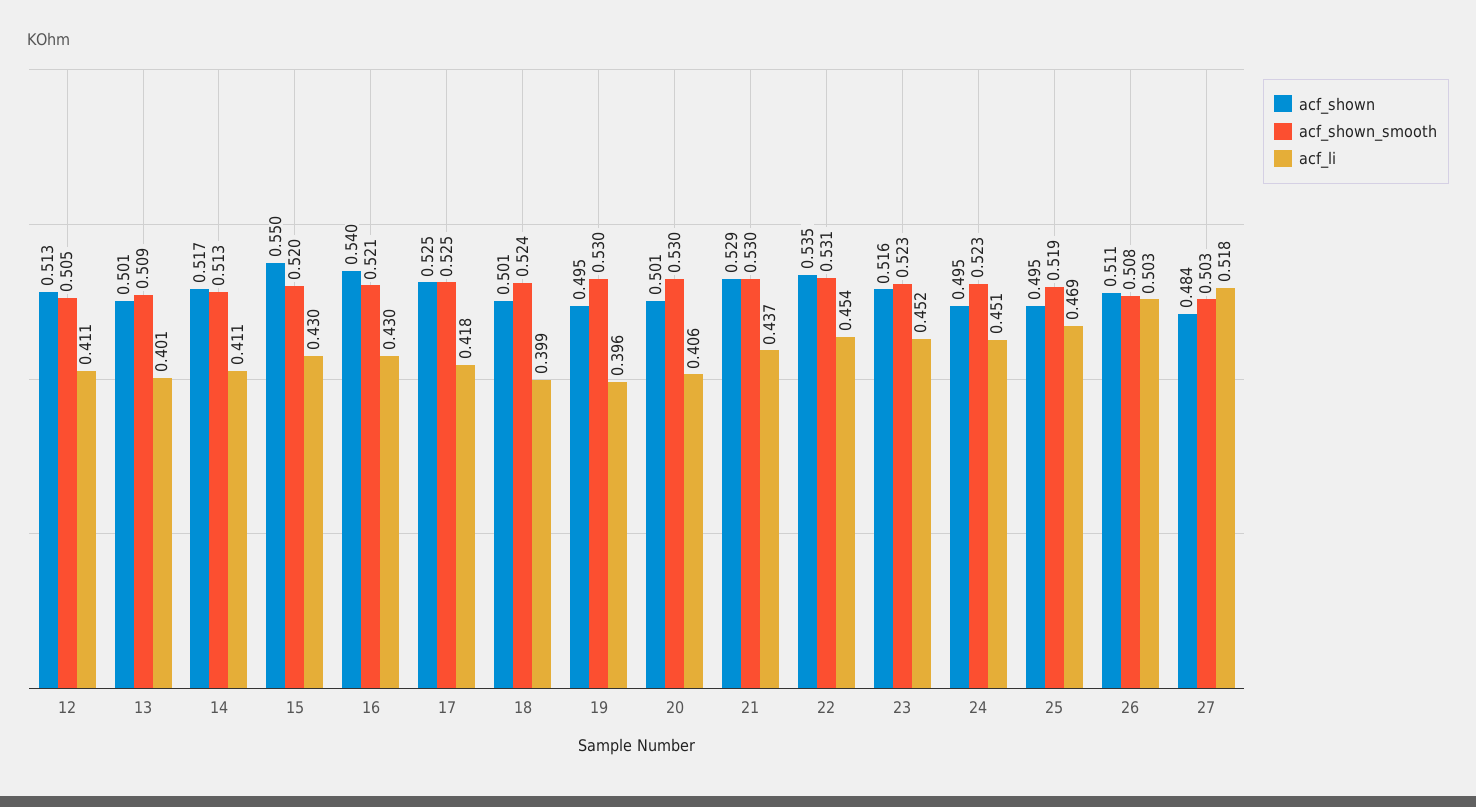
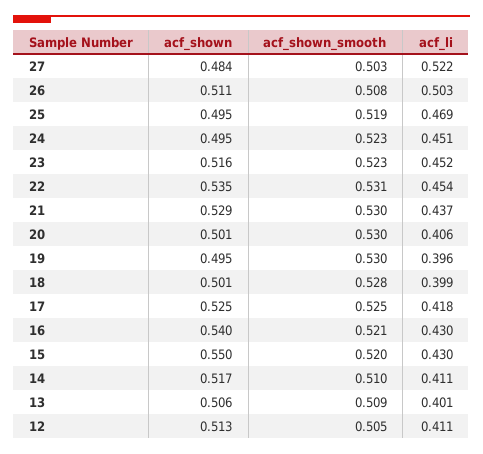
  {
    "acf_shown": {
      "12": 0.513,
-     "13": 0.501,
+     "13": 0.506,
      "14": 0.517,
      "15": 0.55,
      "16": 0.54,
      "17": 0.525,
      "18": 0.501,
      "19": 0.495,
      "20": 0.501,
      "21": 0.529,
      "22": 0.535,
      "23": 0.516,
      "24": 0.495,
      "25": 0.495,
      "26": 0.511,
      "27": 0.484
    },
    "acf_shown_smooth": {
      "12": 0.505,
      "13": 0.509,
-     "14": 0.513,
+     "14": 0.51,
      "15": 0.52,
      "16": 0.521,
      "17": 0.525,
-     "18": 0.524,
+     "18": 0.528,
      "19": 0.53,
      "20": 0.53,
      "21": 0.53,
      "22": 0.531,
      "23": 0.523,
      "24": 0.523,
      "25": 0.519,
      "26": 0.508,
      "27": 0.503
    },
    "acf_li": {
      "12": 0.411,
      "13": 0.401,
      "14": 0.411,
      "15": 0.43,
      "16": 0.43,
      "17": 0.418,
      "18": 0.399,
      "19": 0.396,
      "20": 0.406,
      "21": 0.437,
      "22": 0.454,
      "23": 0.452,
      "24": 0.451,
      "25": 0.469,
      "26": 0.503,
-     "27": 0.518
+     "27": 0.522
    }
  }

